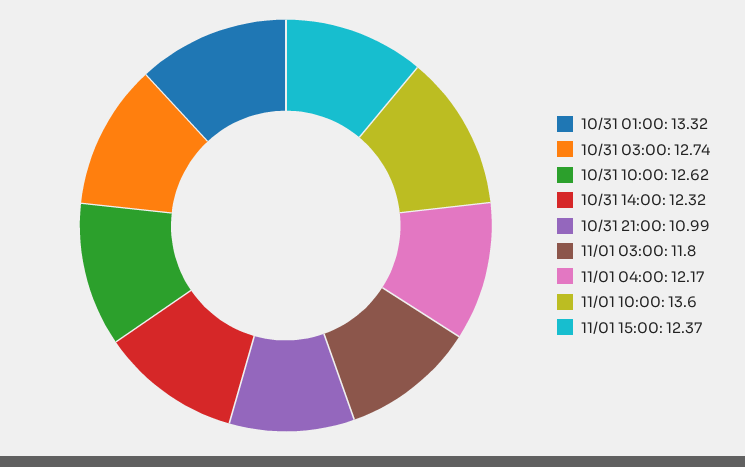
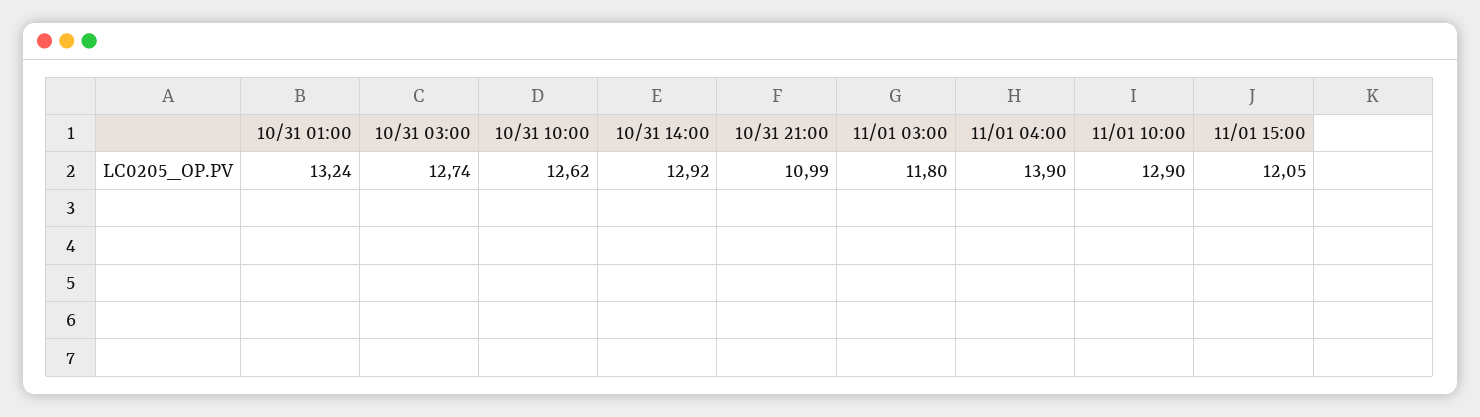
  {
-   "10/31 01:00": 13.32,
+   "10/31 01:00": 13.24,
    "10/31 03:00": 12.74,
    "10/31 10:00": 12.62,
-   "10/31 14:00": 12.32,
+   "10/31 14:00": 12.92,
    "10/31 21:00": 10.99,
    "11/01 03:00": 11.8,
-   "11/01 04:00": 12.17,
+   "11/01 04:00": 13.9,
-   "11/01 10:00": 13.6,
+   "11/01 10:00": 12.9,
-   "11/01 15:00": 12.37
+   "11/01 15:00": 12.05
  }

